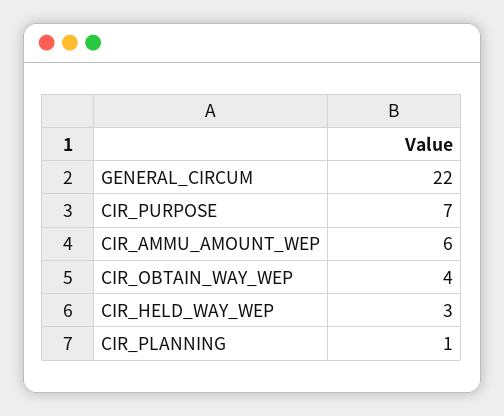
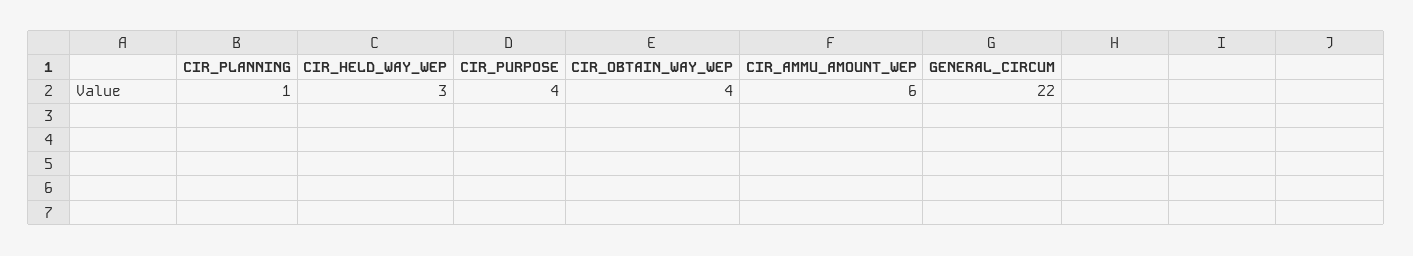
  {
    "GENERAL_CIRCUM": 22,
-   "CIR_PURPOSE": 7,
+   "CIR_PURPOSE": 4,
    "CIR_AMMU_AMOUNT_WEP": 6,
    "CIR_OBTAIN_WAY_WEP": 4,
    "CIR_HELD_WAY_WEP": 3,
    "CIR_PLANNING": 1
  }

